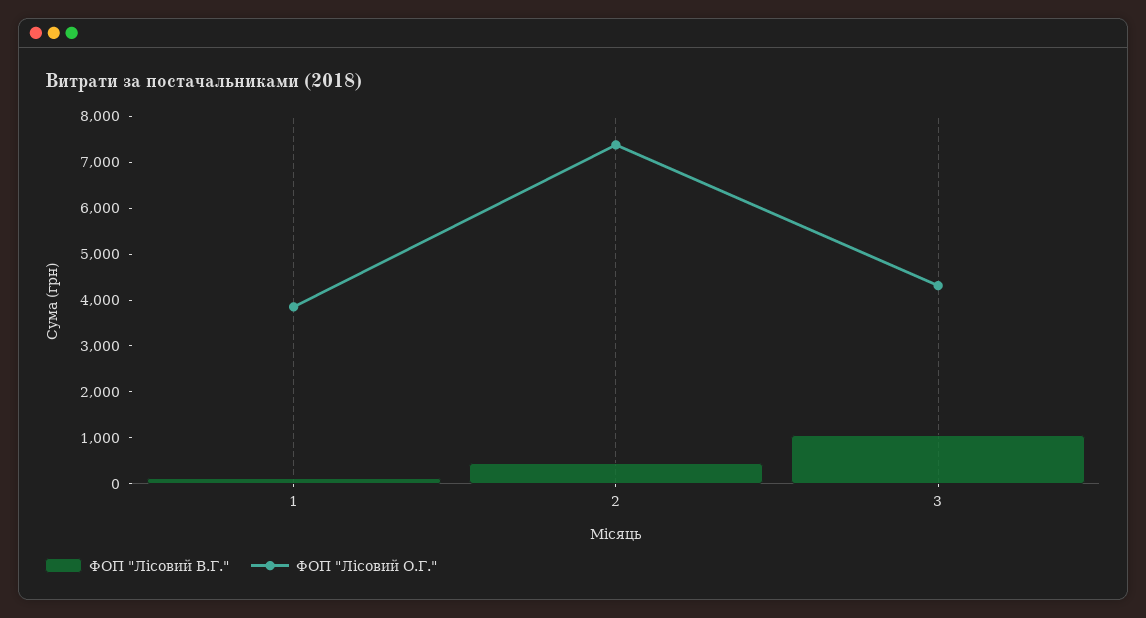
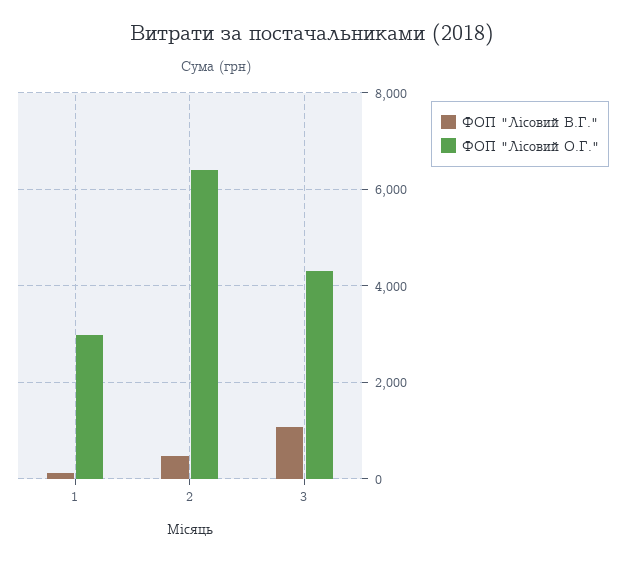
  {
    "ФОП \"Лісовий В.Г.\"": {
      "1": 200,
      "2": 400,
      "3": 1000
    },
    "ФОП \"Лісовий О.Г.\"": {
-     "1": 3800,
+     "1": 3000,
-     "2": 7400,
+     "2": 6400,
      "3": 4400
    }
  }

